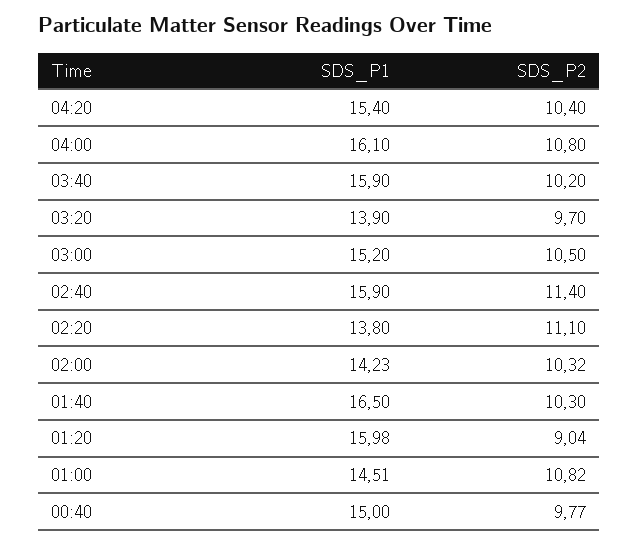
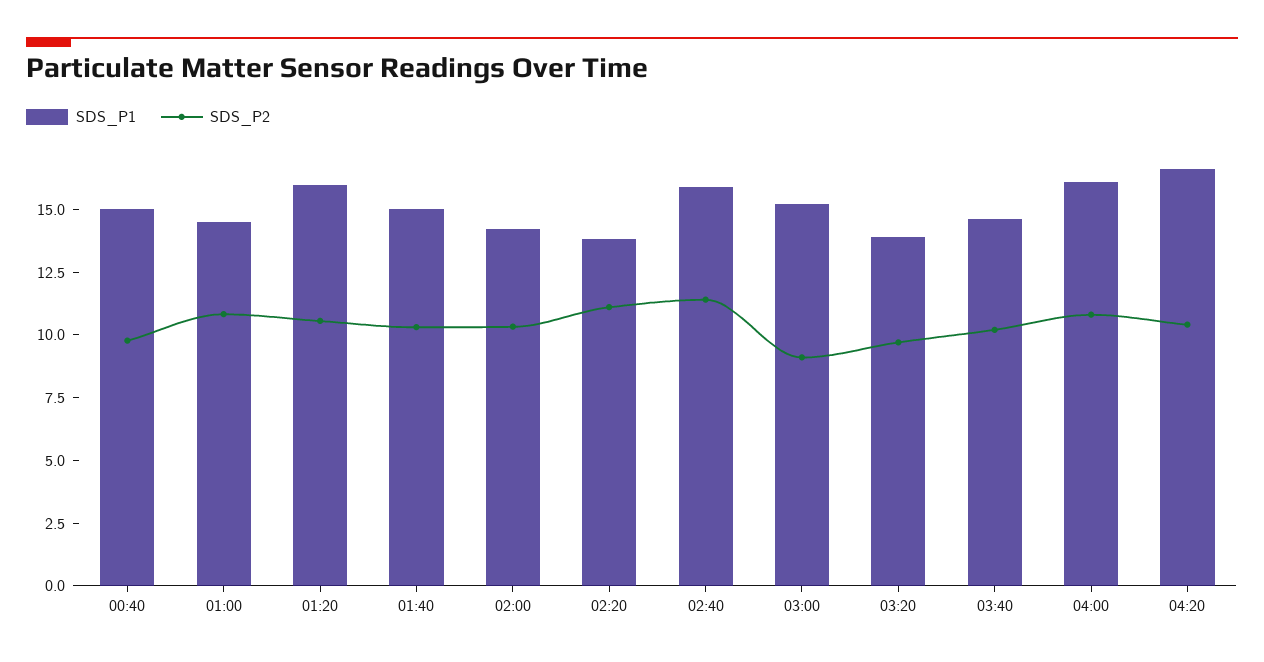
  {
    "SDS_P1": {
-     "04:20": 15.4,
+     "04:20": 16.5,
      "04:00": 16.1,
-     "03:40": 15.9,
+     "03:40": 14.5,
      "03:20": 13.9,
      "03:00": 15.2,
      "02:40": 15.9,
      "02:20": 13.8,
      "02:00": 14.23,
-     "01:40": 16.5,
+     "01:40": 15,
      "01:20": 15.98,
      "01:00": 14.51,
      "00:40": 15
    },
    "SDS_P2": {
      "04:20": 10.4,
      "04:00": 10.8,
      "03:40": 10.2,
      "03:20": 9.7,
-     "03:00": 10.5,
+     "03:00": 9,
      "02:40": 11.4,
      "02:20": 11.1,
      "02:00": 10.32,
      "01:40": 10.3,
-     "01:20": 9.04,
+     "01:20": 10.5,
      "01:00": 10.82,
      "00:40": 9.77
    }
  }

